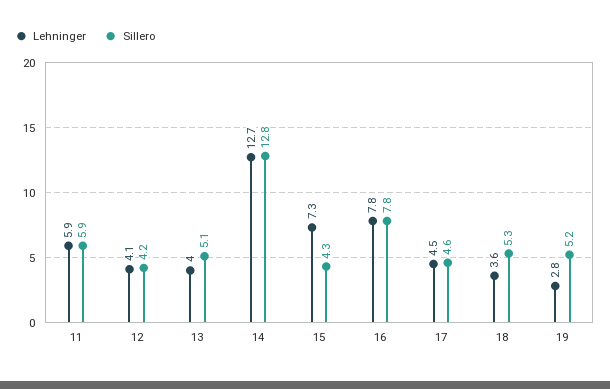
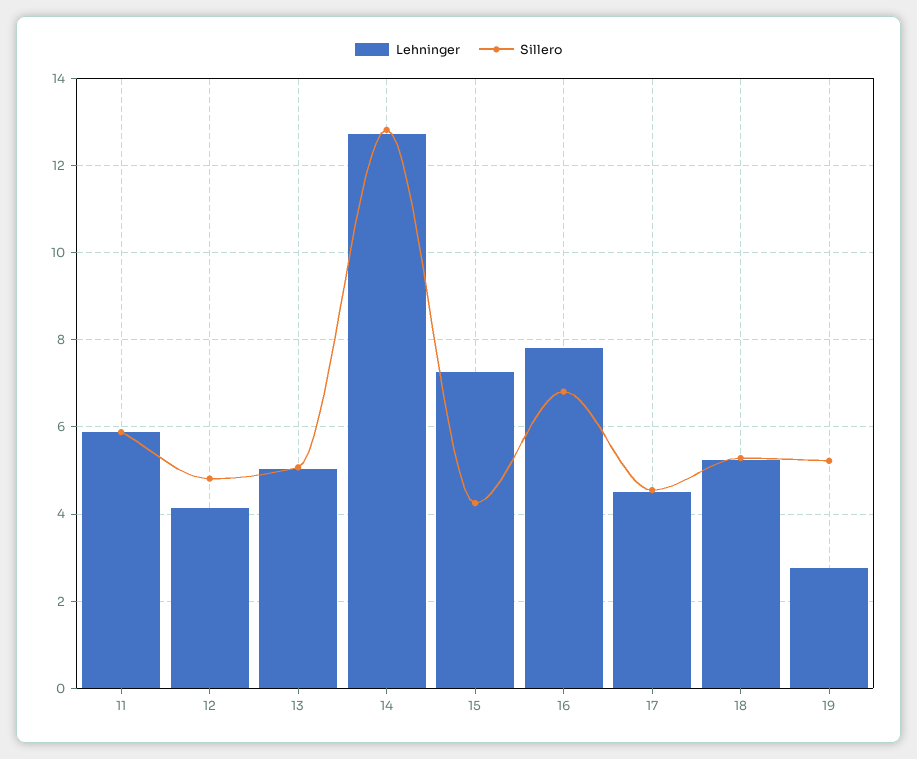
  {
    "Lehninger": {
      "11": 5.9,
      "12": 4.1,
-     "13": 4,
+     "13": 5,
      "14": 12.7,
      "15": 7.3,
      "16": 7.8,
      "17": 4.5,
-     "18": 3.6,
+     "18": 5.2,
      "19": 2.8
    },
    "Sillero": {
      "11": 5.9,
-     "12": 4.2,
+     "12": 4.8,
      "13": 5.1,
      "14": 12.8,
      "15": 4.3,
-     "16": 7.8,
+     "16": 6.8,
      "17": 4.6,
      "18": 5.3,
      "19": 5.2
    }
  }

